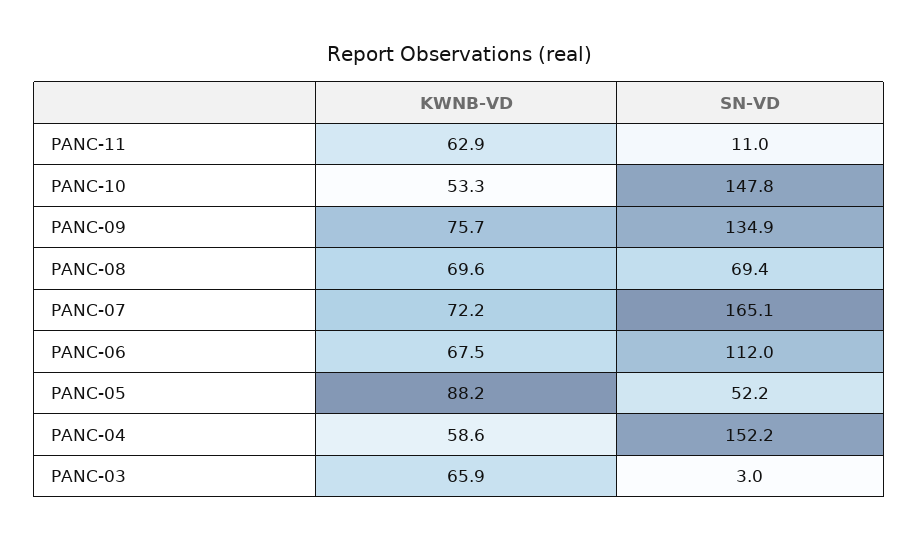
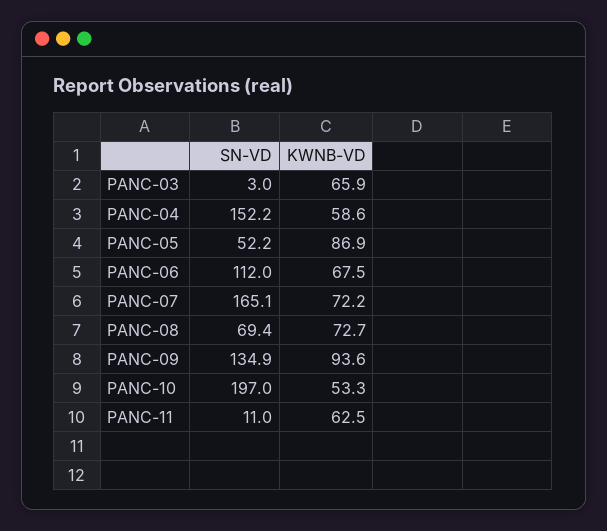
  {
    "KWNB-VD": {
-     "PANC-11": 62.9,
+     "PANC-11": 62.5,
      "PANC-10": 53.3,
-     "PANC-09": 75.7,
+     "PANC-09": 93.6,
-     "PANC-08": 69.6,
+     "PANC-08": 72.7,
      "PANC-07": 72.2,
      "PANC-06": 67.5,
-     "PANC-05": 88.2,
+     "PANC-05": 86.9,
      "PANC-04": 58.6,
      "PANC-03": 65.9
    },
    "SN-VD": {
      "PANC-11": 11,
-     "PANC-10": 147.8,
+     "PANC-10": 197,
      "PANC-09": 134.9,
      "PANC-08": 69.4,
      "PANC-07": 165.1,
      "PANC-06": 112,
      "PANC-05": 52.2,
      "PANC-04": 152.2,
      "PANC-03": 3
    }
  }

